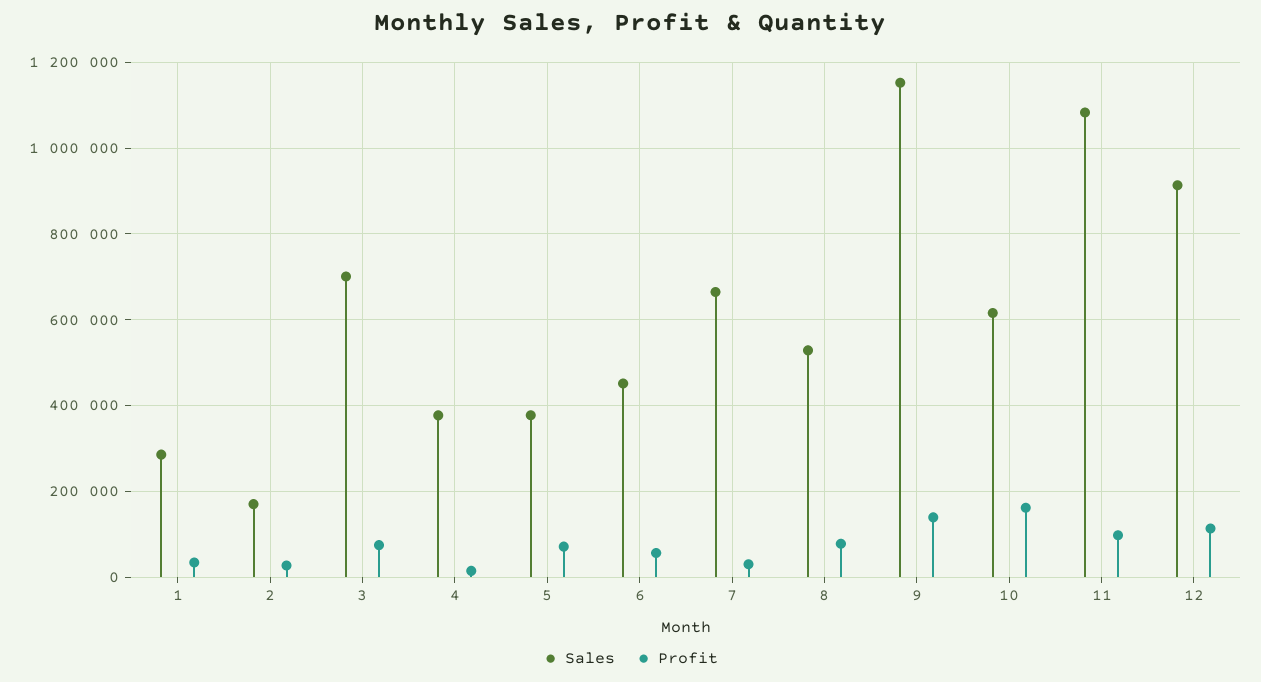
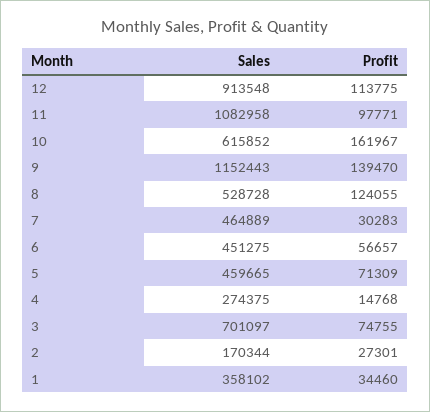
  {
    "Sales": {
-     "1": 280000,
+     "1": 358102,
      "2": 170344,
      "3": 701097,
-     "4": 380000,
+     "4": 274375,
-     "5": 380000,
+     "5": 459665,
      "6": 451275,
-     "7": 660000,
+     "7": 464889,
      "8": 528728,
      "9": 1152443,
      "10": 615852,
      "11": 1082958,
      "12": 913548
    },
    "Profit": {
      "1": 34460,
      "2": 27301,
      "3": 74755,
      "4": 14768,
      "5": 71309,
      "6": 56657,
      "7": 30283,
-     "8": 80000,
+     "8": 124055,
      "9": 139470,
      "10": 161967,
      "11": 97771,
      "12": 113775
    }
  }

